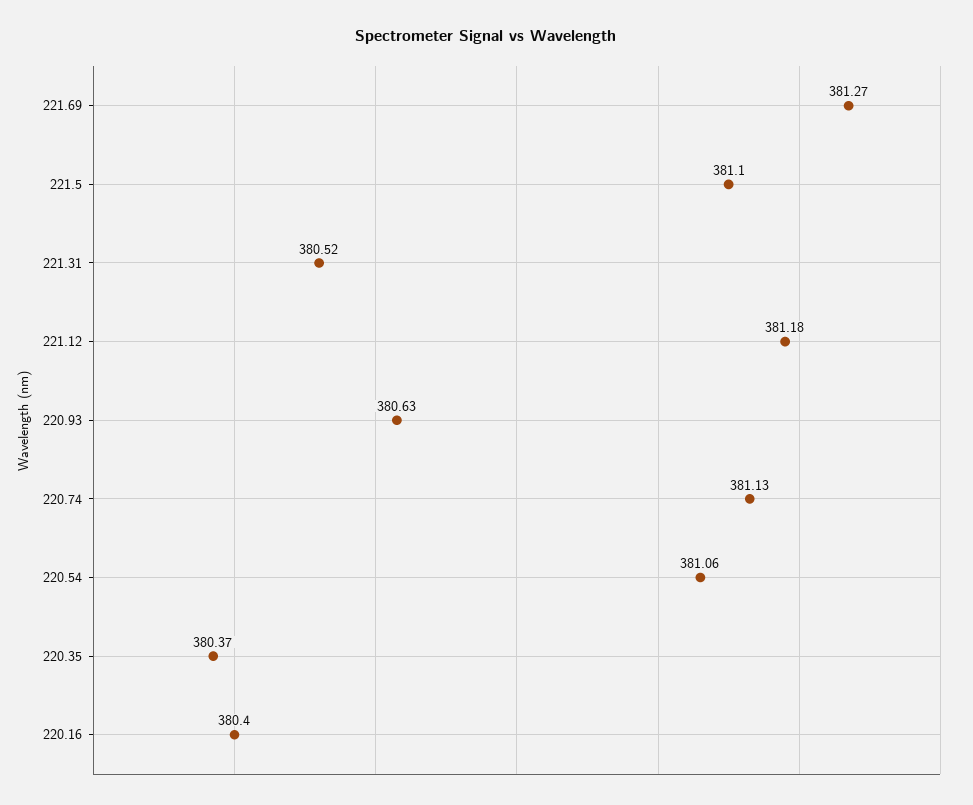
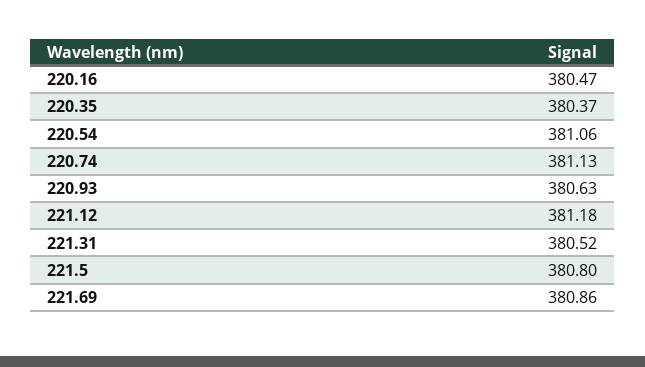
  {
-   "221.69": 381.27,
+   "221.69": 380.86,
-   "221.5": 381.1,
+   "221.5": 380.8,
    "221.31": 380.52,
    "221.12": 381.18,
    "220.93": 380.63,
    "220.74": 381.13,
    "220.54": 381.06,
    "220.35": 380.37,
-   "220.16": 380.4
+   "220.16": 380.47
  }

